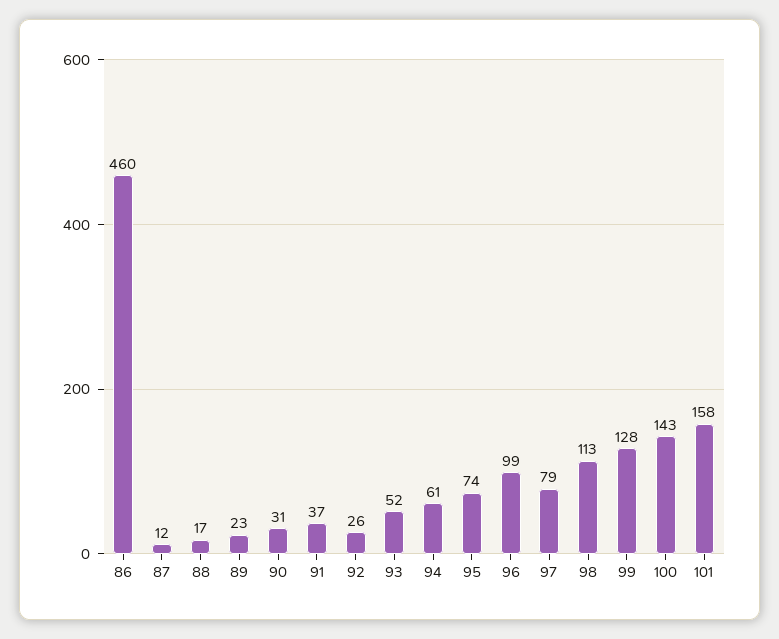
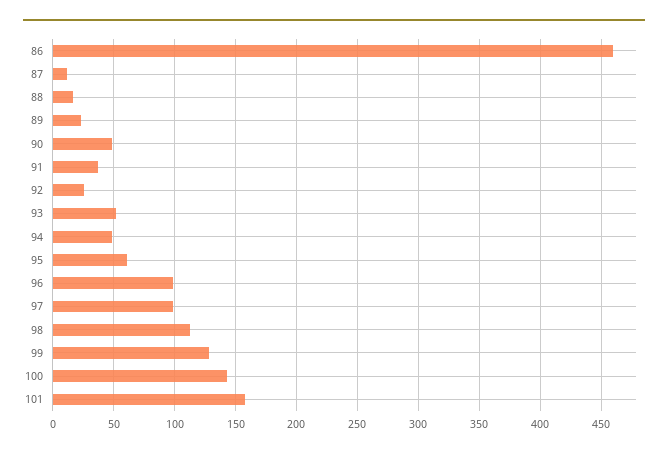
  {
    "86": 460,
    "87": 12,
    "88": 17,
    "89": 23,
-   "90": 31,
+   "90": 50,
    "91": 37,
    "92": 26,
    "93": 52,
-   "94": 61,
+   "94": 50,
-   "95": 74,
+   "95": 60,
    "96": 99,
-   "97": 79,
+   "97": 100,
    "98": 113,
    "99": 128,
    "100": 143,
    "101": 158
  }

